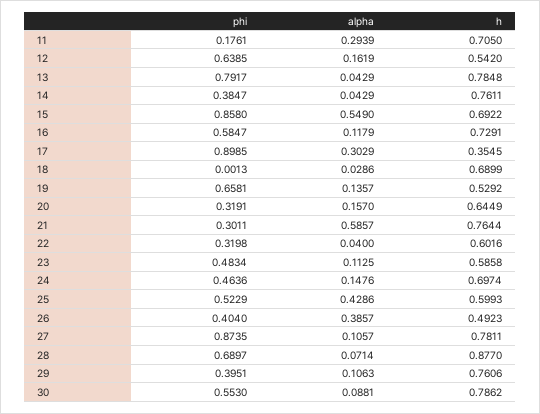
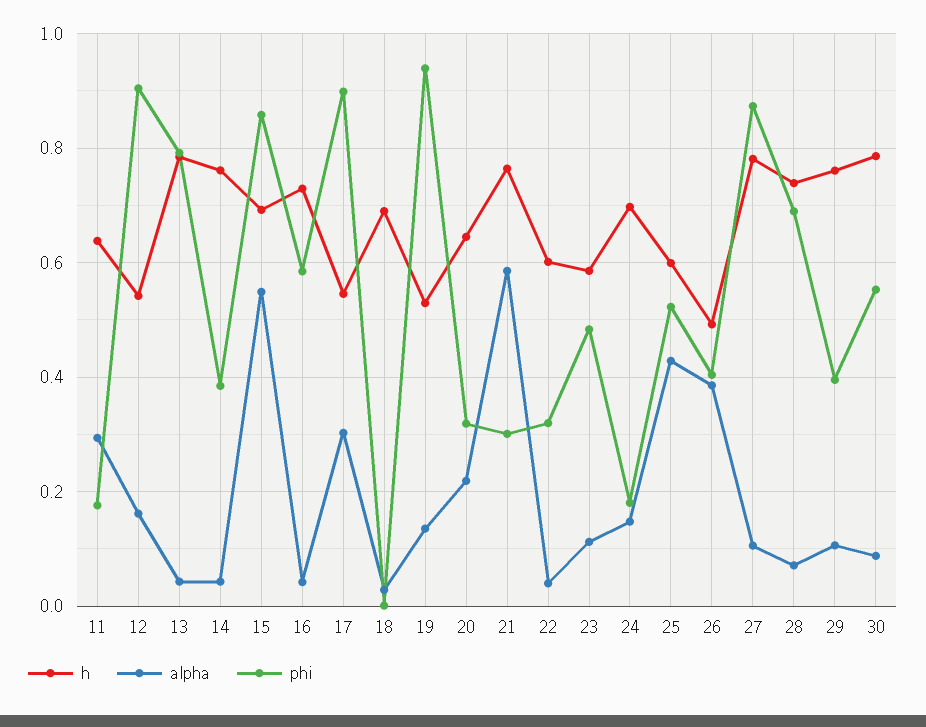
  {
    "phi": {
      "11": 0.1761,
-     "12": 0.6385,
+     "12": 0.9,
      "13": 0.7917,
      "14": 0.3847,
      "15": 0.858,
      "16": 0.5847,
      "17": 0.8985,
      "18": 0.0013,
-     "19": 0.6581,
+     "19": 0.94,
      "20": 0.3191,
      "21": 0.3011,
      "22": 0.3198,
      "23": 0.4834,
-     "24": 0.4636,
+     "24": 0.18,
      "25": 0.5229,
      "26": 0.404,
      "27": 0.8735,
      "28": 0.6897,
      "29": 0.3951,
      "30": 0.553
    },
    "alpha": {
      "11": 0.2939,
      "12": 0.1619,
      "13": 0.0429,
      "14": 0.0429,
      "15": 0.549,
-     "16": 0.1179,
+     "16": 0.04,
      "17": 0.3029,
      "18": 0.0286,
      "19": 0.1357,
-     "20": 0.157,
+     "20": 0.22,
      "21": 0.5857,
      "22": 0.04,
      "23": 0.1125,
      "24": 0.1476,
      "25": 0.4286,
      "26": 0.3857,
      "27": 0.1057,
      "28": 0.0714,
      "29": 0.1063,
      "30": 0.0881
    },
    "h": {
-     "11": 0.705,
+     "11": 0.64,
      "12": 0.542,
      "13": 0.7848,
      "14": 0.7611,
      "15": 0.6922,
      "16": 0.7291,
-     "17": 0.3545,
+     "17": 0.54,
      "18": 0.6899,
      "19": 0.5292,
      "20": 0.6449,
      "21": 0.7644,
      "22": 0.6016,
      "23": 0.5858,
      "24": 0.6974,
      "25": 0.5993,
      "26": 0.4923,
      "27": 0.7811,
-     "28": 0.877,
+     "28": 0.74,
      "29": 0.7606,
      "30": 0.7862
    }
  }

